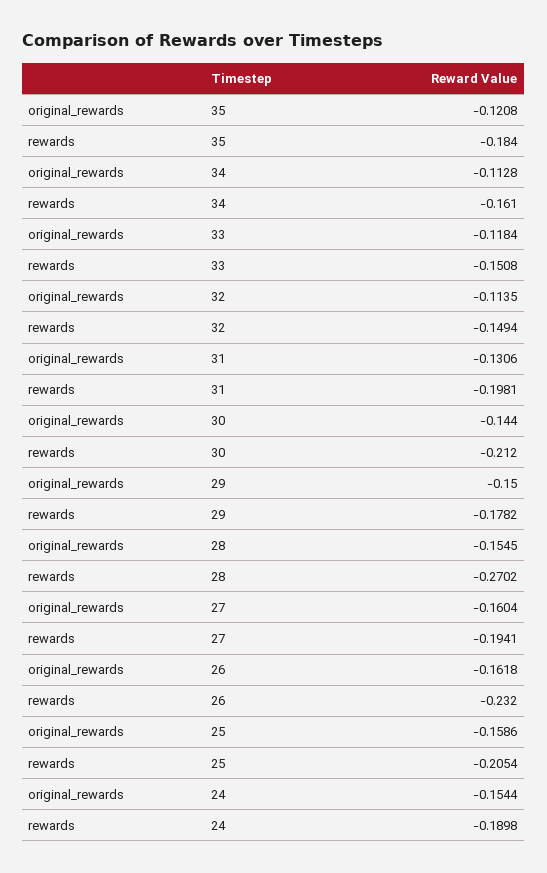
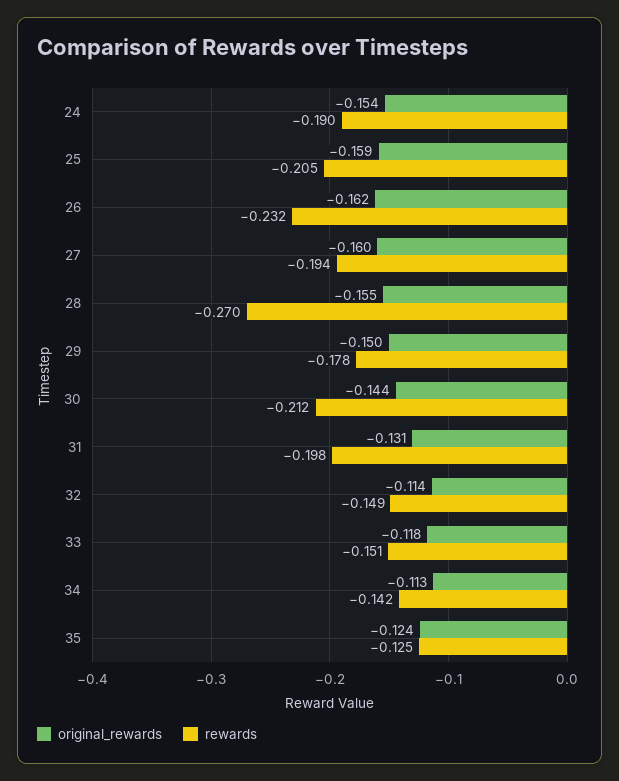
  {
    "original_rewards": {
-     "35": -0.1208,
+     "35": -0.124,
      "34": -0.1128,
      "33": -0.1184,
      "32": -0.1135,
      "31": -0.1306,
      "30": -0.144,
      "29": -0.15,
      "28": -0.1545,
      "27": -0.1604,
      "26": -0.1618,
      "25": -0.1586,
      "24": -0.1544
    },
    "rewards": {
-     "35": -0.184,
+     "35": -0.125,
-     "34": -0.161,
+     "34": -0.142,
      "33": -0.1508,
      "32": -0.1494,
      "31": -0.1981,
      "30": -0.212,
      "29": -0.1782,
      "28": -0.2702,
      "27": -0.1941,
      "26": -0.232,
      "25": -0.2054,
      "24": -0.1898
    }
  }

